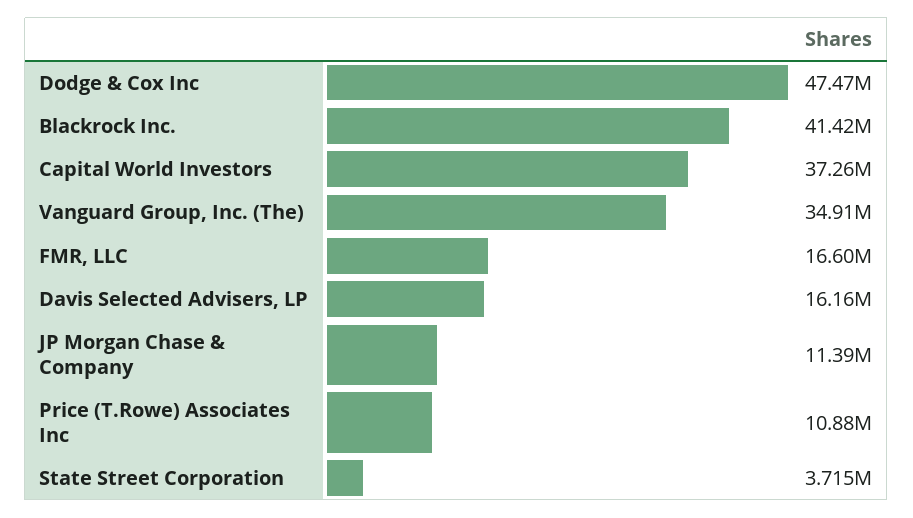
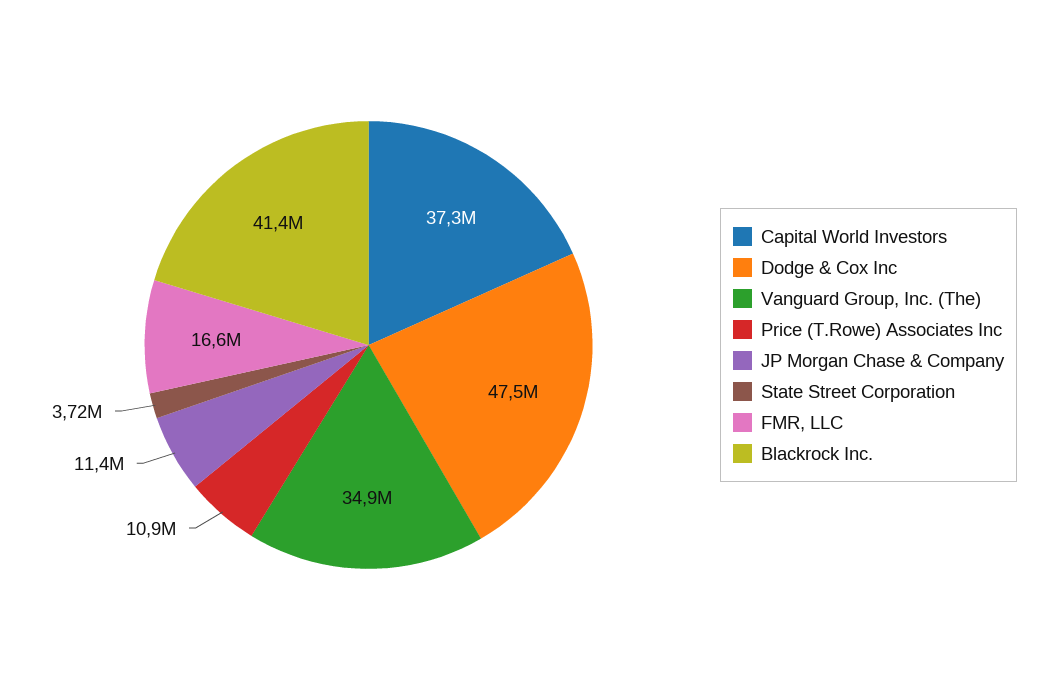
  {
    "Dodge & Cox Inc": 47470000,
    "Blackrock Inc.": 41420000,
    "Capital World Investors": 37260000,
    "Vanguard Group, Inc. (The)": 34910000,
    "FMR, LLC": 16600000,
-   "Davis Selected Advisers, LP": 16160000,
    "JP Morgan Chase & Company": 11390000,
    "Price (T.Rowe) Associates Inc": 10880000,
    "State Street Corporation": 3715000
  }

